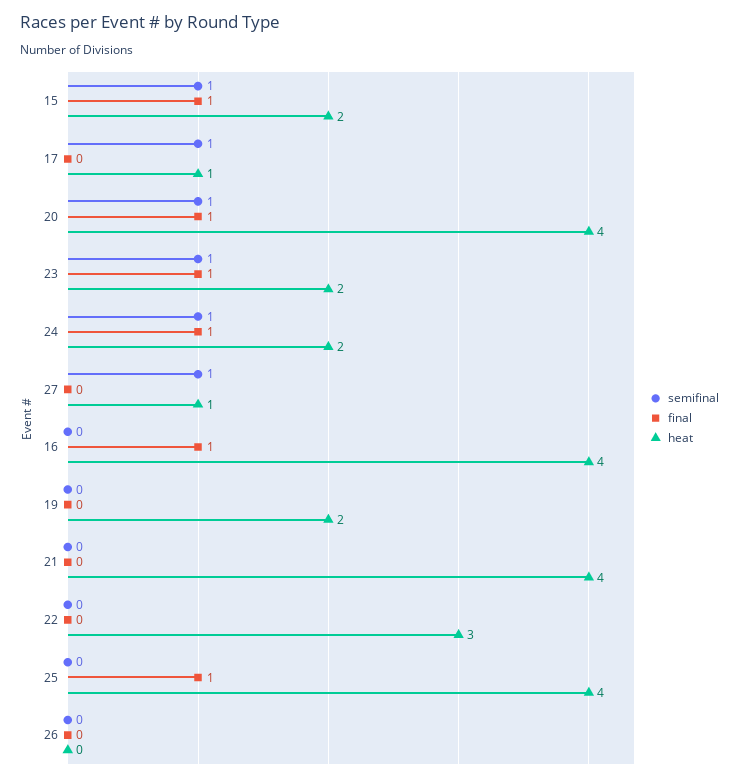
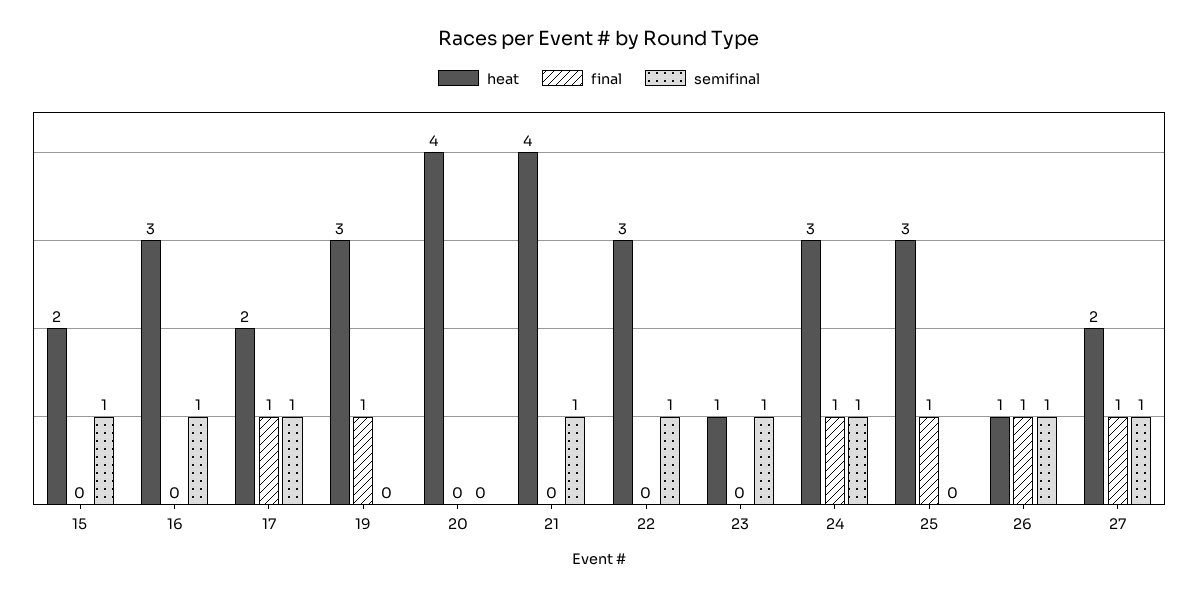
  {
    "semifinal": {
      "15": 1,
      "17": 1,
-     "20": 1,
+     "20": 0,
      "23": 1,
      "24": 1,
      "27": 1,
-     "16": 0,
+     "16": 1,
      "19": 0,
-     "21": 0,
+     "21": 1,
-     "22": 0,
+     "22": 1,
      "25": 0,
-     "26": 0
+     "26": 1
    },
    "final": {
-     "15": 1,
+     "15": 0,
-     "17": 0,
+     "17": 1,
-     "20": 1,
+     "20": 0,
-     "23": 1,
+     "23": 0,
      "24": 1,
-     "27": 0,
+     "27": 1,
-     "16": 1,
+     "16": 0,
-     "19": 0,
+     "19": 1,
      "21": 0,
      "22": 0,
      "25": 1,
-     "26": 0
+     "26": 1
    },
    "heat": {
      "15": 2,
-     "17": 1,
+     "17": 2,
      "20": 4,
-     "23": 2,
+     "23": 1,
-     "24": 2,
+     "24": 3,
-     "27": 1,
+     "27": 2,
-     "16": 4,
+     "16": 3,
-     "19": 2,
+     "19": 3,
      "21": 4,
      "22": 3,
-     "25": 4,
+     "25": 3,
-     "26": 0
+     "26": 1
    }
  }

